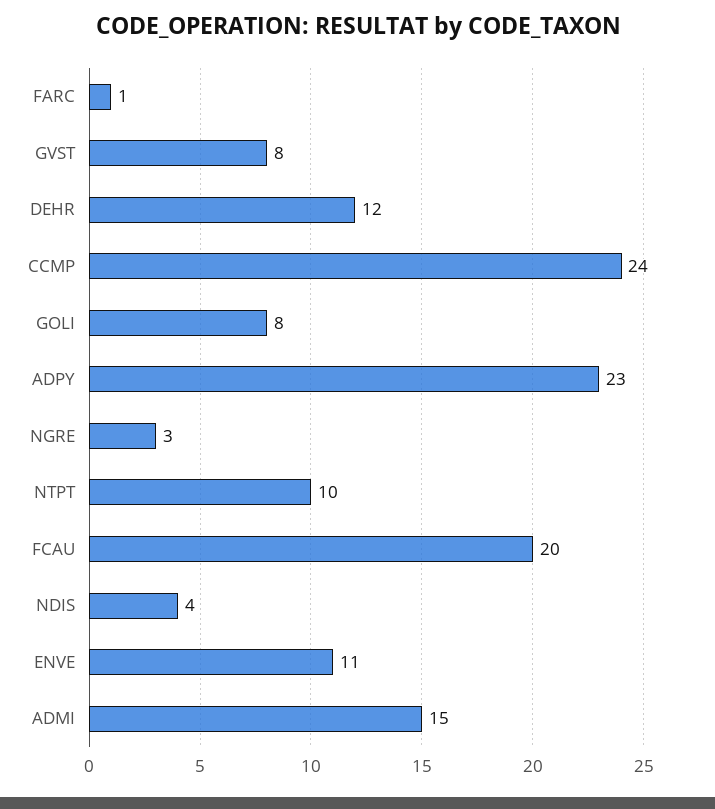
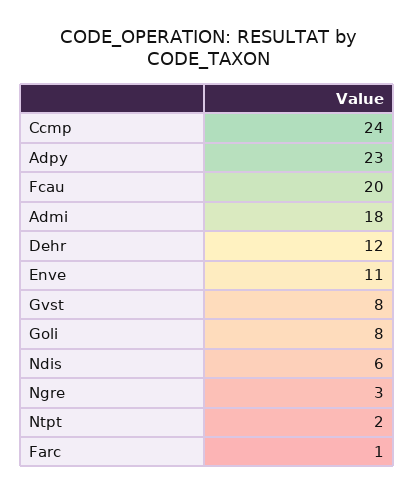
  {
    "FARC": 1,
    "GVST": 8,
    "DEHR": 12,
    "CCMP": 24,
    "GOLI": 8,
    "ADPY": 23,
    "NGRE": 3,
-   "NTPT": 10,
+   "NTPT": 2,
    "FCAU": 20,
-   "NDIS": 4,
+   "NDIS": 6,
    "ENVE": 11,
-   "ADMI": 15
+   "ADMI": 18
  }

